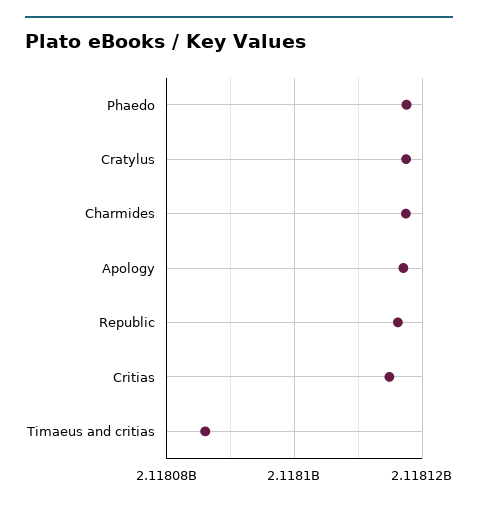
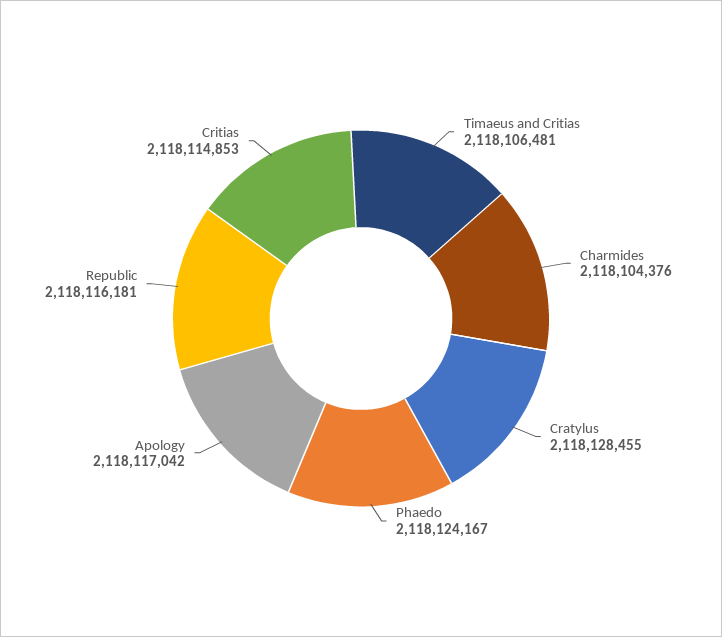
  {
-   "Phaedo": 2118118000,
+   "Phaedo": 2118124167,
-   "Cratylus": 2118118000,
+   "Cratylus": 2118128455,
-   "Charmides": 2118118000,
+   "Charmides": 2118104376,
    "Apology": 2118117042,
    "Republic": 2118116181,
    "Critias": 2118114853,
-   "Timaeus and critias": 2118086000
+   "Timaeus and critias": 2118106481
  }

